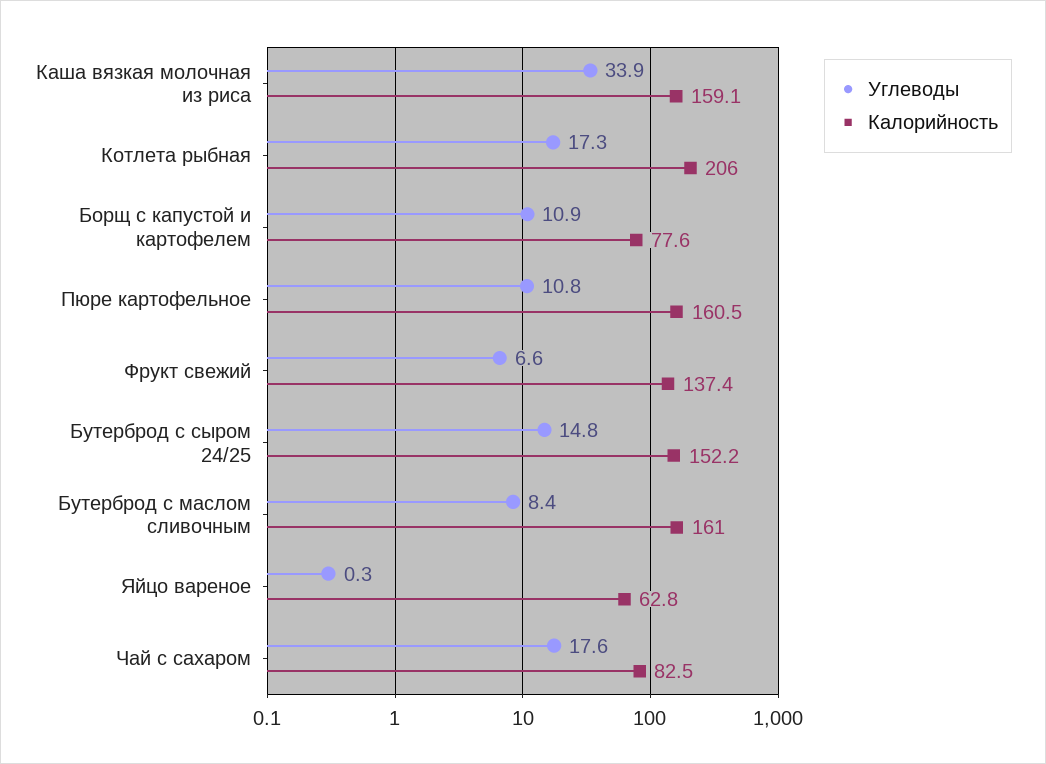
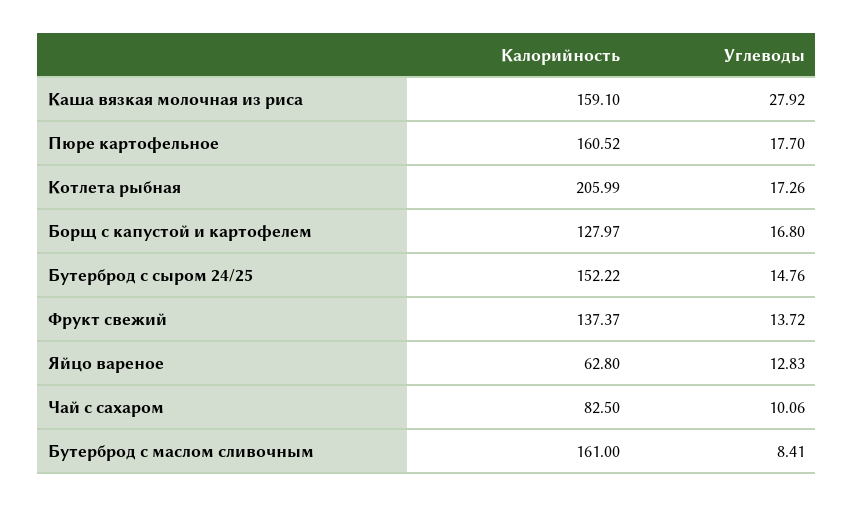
  {
    "Углеводы": {
-     "Каша вязкая молочная из риса": 33.9,
+     "Каша вязкая молочная из риса": 27.92,
      "Котлета рыбная": 17.26,
-     "Борщ с капустой и картофелем": 10.9,
+     "Борщ с капустой и картофелем": 16.8,
-     "Пюре картофельное": 10.8,
+     "Пюре картофельное": 17.7,
-     "Фрукт свежий": 6.6,
+     "Фрукт свежий": 13.72,
      "Бутерброд с сыром 24/25": 14.76,
      "Бутерброд с маслом сливочным": 8.41,
-     "Яйцо вареное": 0.3,
+     "Яйцо вареное": 12.83,
-     "Чай с сахаром": 17.6
+     "Чай с сахаром": 10.06
    },
    "Калорийность": {
      "Каша вязкая молочная из риса": 159.1,
      "Котлета рыбная": 205.99,
-     "Борщ с капустой и картофелем": 77.6,
+     "Борщ с капустой и картофелем": 127.97,
      "Пюре картофельное": 160.52,
      "Фрукт свежий": 137.37,
      "Бутерброд с сыром 24/25": 152.22,
      "Бутерброд с маслом сливочным": 161,
      "Яйцо вареное": 62.8,
      "Чай с сахаром": 82.5
    }
  }

